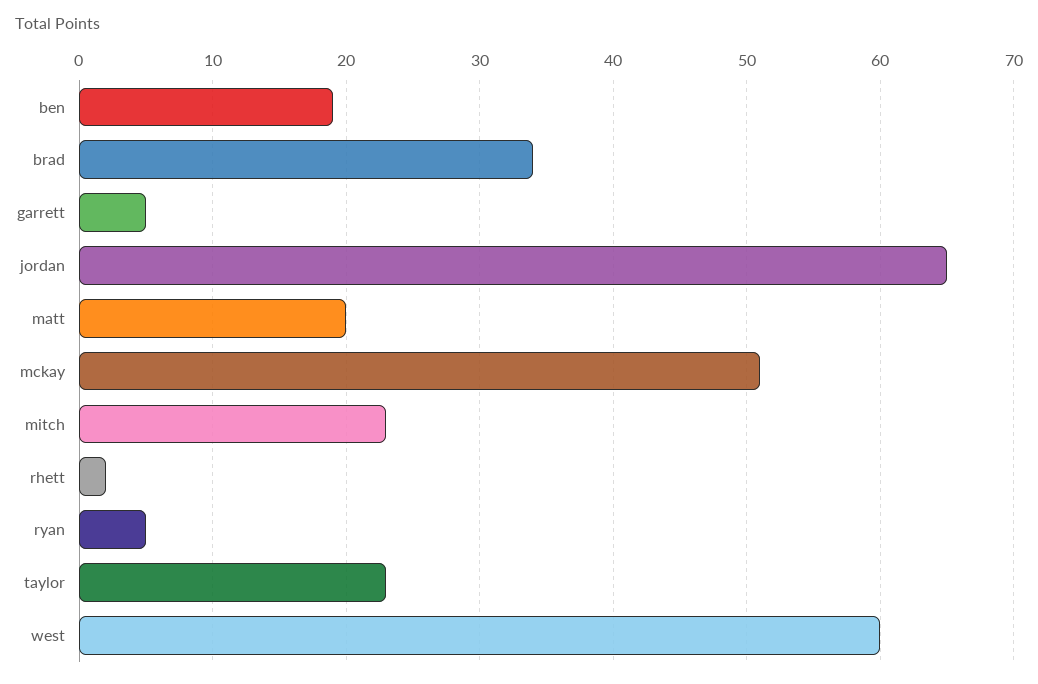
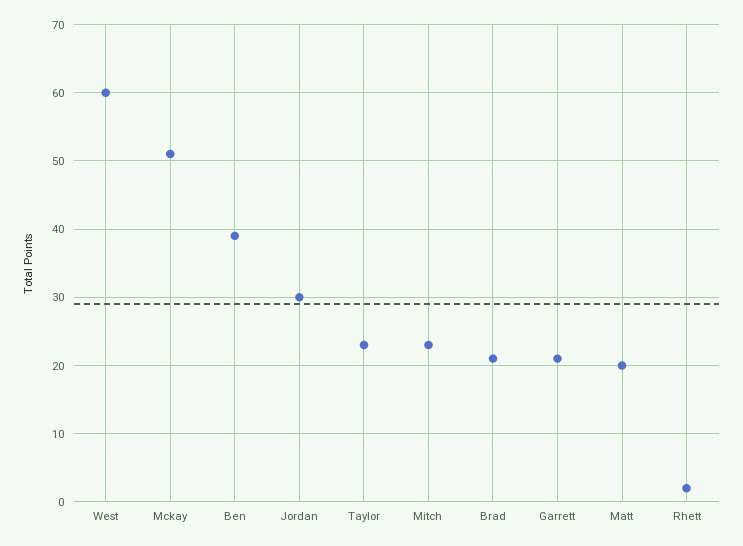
  {
-   "ben": 19,
+   "ben": 39,
-   "brad": 34,
+   "brad": 21,
-   "garrett": 5,
+   "garrett": 21,
-   "jordan": 65,
+   "jordan": 30,
    "matt": 20,
    "mckay": 51,
    "mitch": 23,
    "rhett": 2,
-   "ryan": 5,
    "taylor": 23,
    "west": 60
  }

